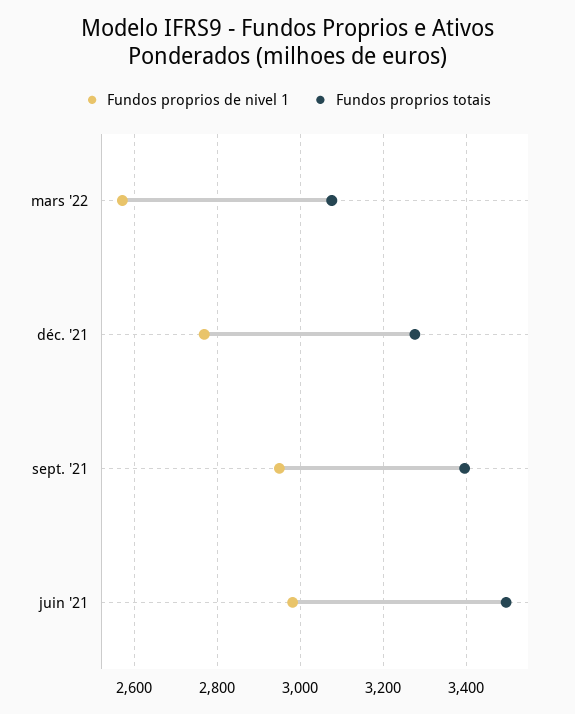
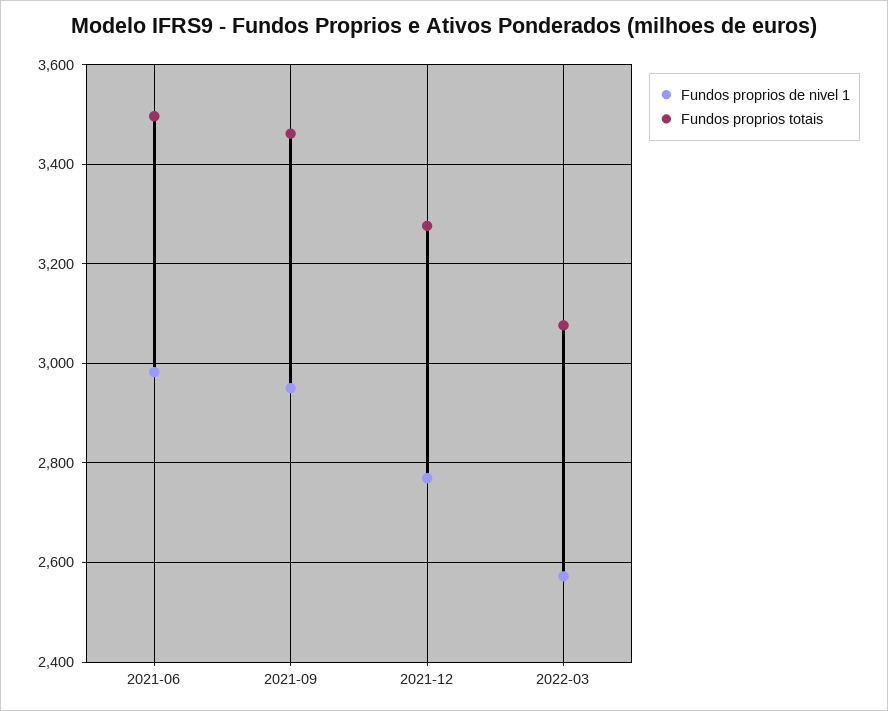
  {
    "Fundos proprios de nivel 1": {
      "mars '22": 2580,
      "déc. '21": 2760,
      "sept. '21": 2960,
      "juin '21": 2980
    },
    "Fundos proprios totais": {
      "mars '22": 3080,
      "déc. '21": 3280,
-     "sept. '21": 3400,
+     "sept. '21": 3460,
      "juin '21": 3500
    }
  }

